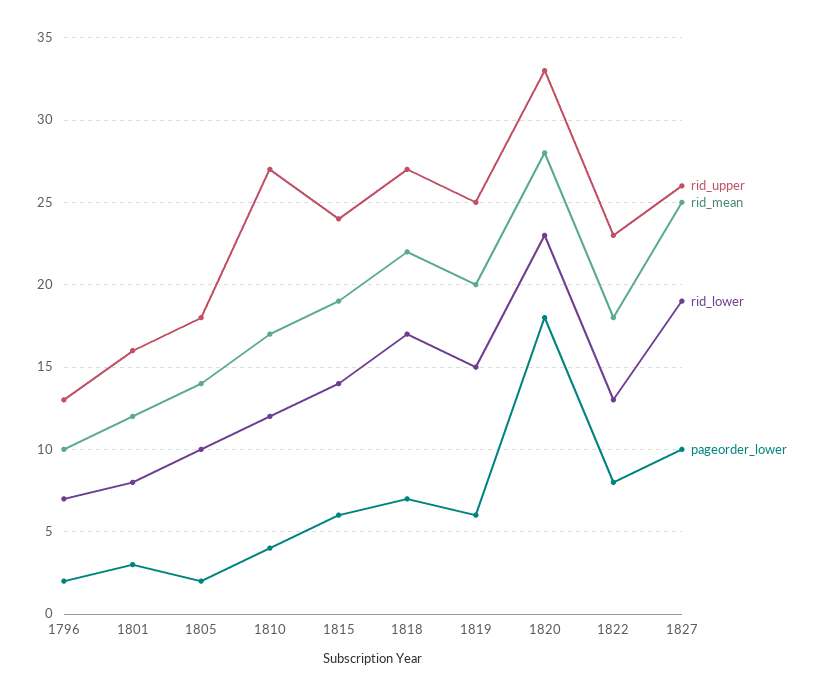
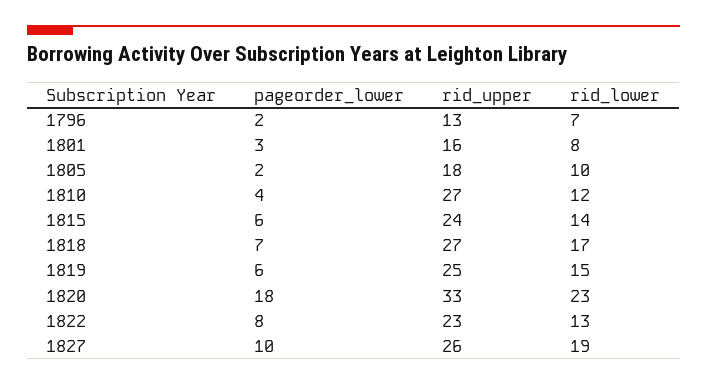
  {
    "rid_upper": {
      "1796": 13,
      "1801": 16,
      "1805": 18,
      "1810": 27,
      "1815": 24,
      "1818": 27,
      "1819": 25,
      "1820": 33,
      "1822": 23,
      "1827": 26
    },
-   "rid_mean": {
-     "1796": 10,
-     "1801": 12,
-     "1805": 14,
-     "1810": 17,
-     "1815": 19,
-     "1818": 22,
-     "1819": 20,
-     "1820": 28,
-     "1822": 18,
-     "1827": 25
-   },
    "rid_lower": {
      "1796": 7,
      "1801": 8,
      "1805": 10,
      "1810": 12,
      "1815": 14,
      "1818": 17,
      "1819": 15,
      "1820": 23,
      "1822": 13,
      "1827": 19
    },
    "pageorder_lower": {
      "1796": 2,
      "1801": 3,
      "1805": 2,
      "1810": 4,
      "1815": 6,
      "1818": 7,
      "1819": 6,
      "1820": 18,
      "1822": 8,
      "1827": 10
    }
  }

